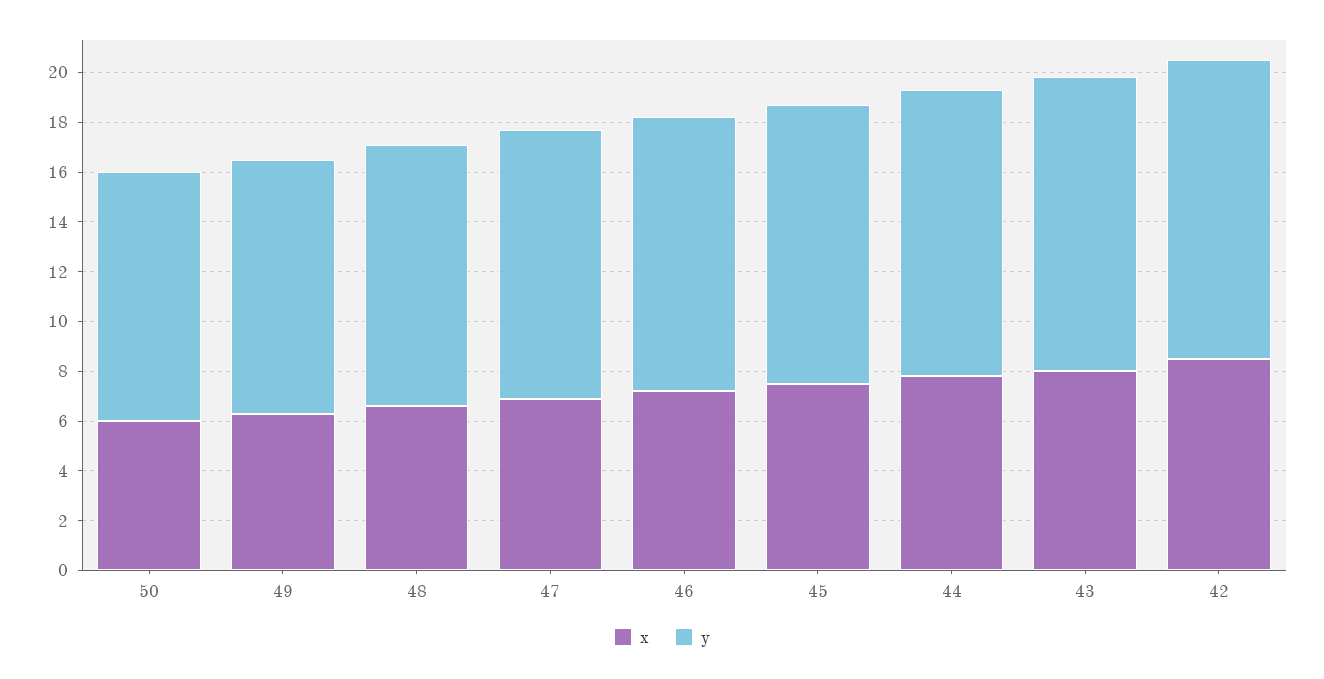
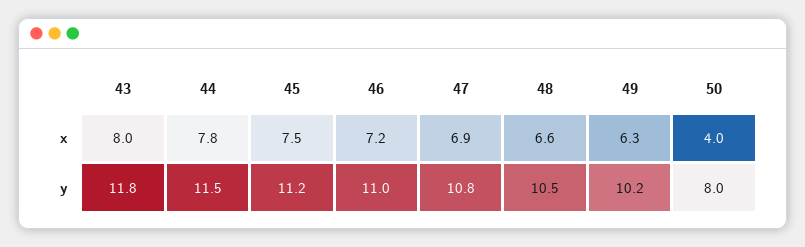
  {
    "x": {
-     "50": 6,
+     "50": 4,
      "49": 6.3,
      "48": 6.6,
      "47": 6.9,
      "46": 7.2,
      "45": 7.5,
      "44": 7.8,
-     "43": 8,
+     "43": 8
-     "42": 8.5
    },
    "y": {
-     "50": 10,
+     "50": 8,
      "49": 10.2,
      "48": 10.5,
      "47": 10.8,
      "46": 11,
      "45": 11.2,
      "44": 11.5,
-     "43": 11.8,
+     "43": 11.8
-     "42": 12
    }
  }

